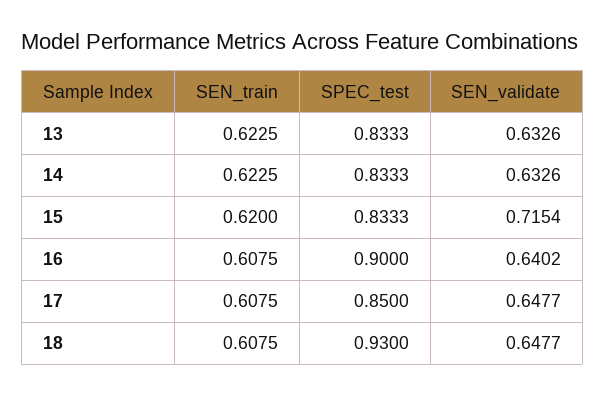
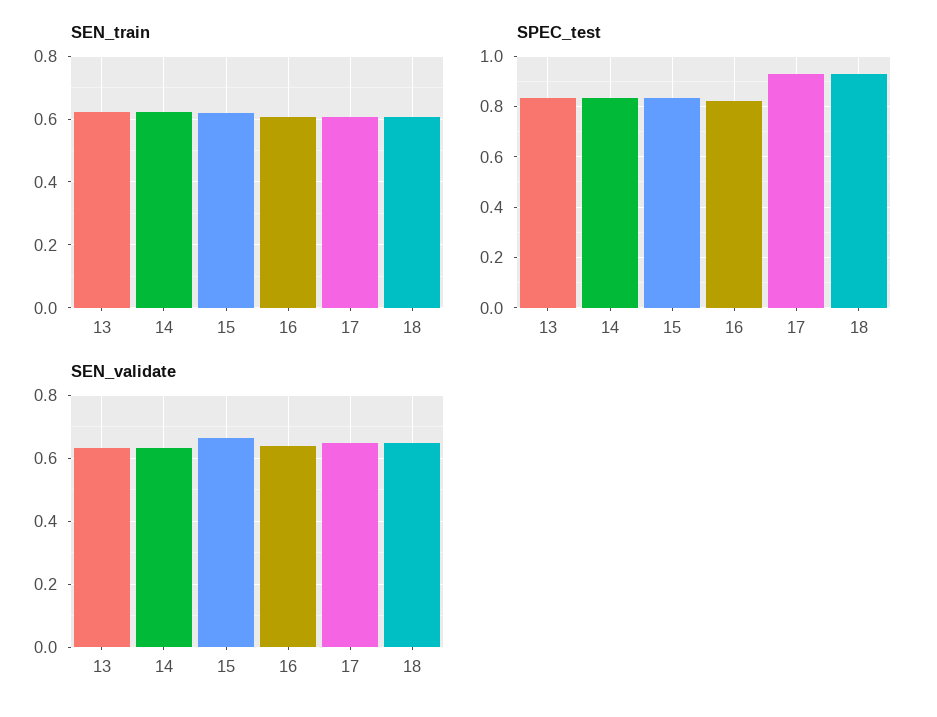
  {
    "SEN_train": {
      "13": 0.6225,
      "14": 0.6225,
      "15": 0.62,
      "16": 0.6075,
      "17": 0.6075,
      "18": 0.6075
    },
    "SPEC_test": {
      "13": 0.8333,
      "14": 0.8333,
      "15": 0.8333,
-     "16": 0.9,
+     "16": 0.825,
-     "17": 0.85,
+     "17": 0.925,
      "18": 0.93
    },
    "SEN_validate": {
      "13": 0.6326,
      "14": 0.6326,
-     "15": 0.7154,
+     "15": 0.66,
      "16": 0.6402,
      "17": 0.6477,
      "18": 0.6477
    }
  }

